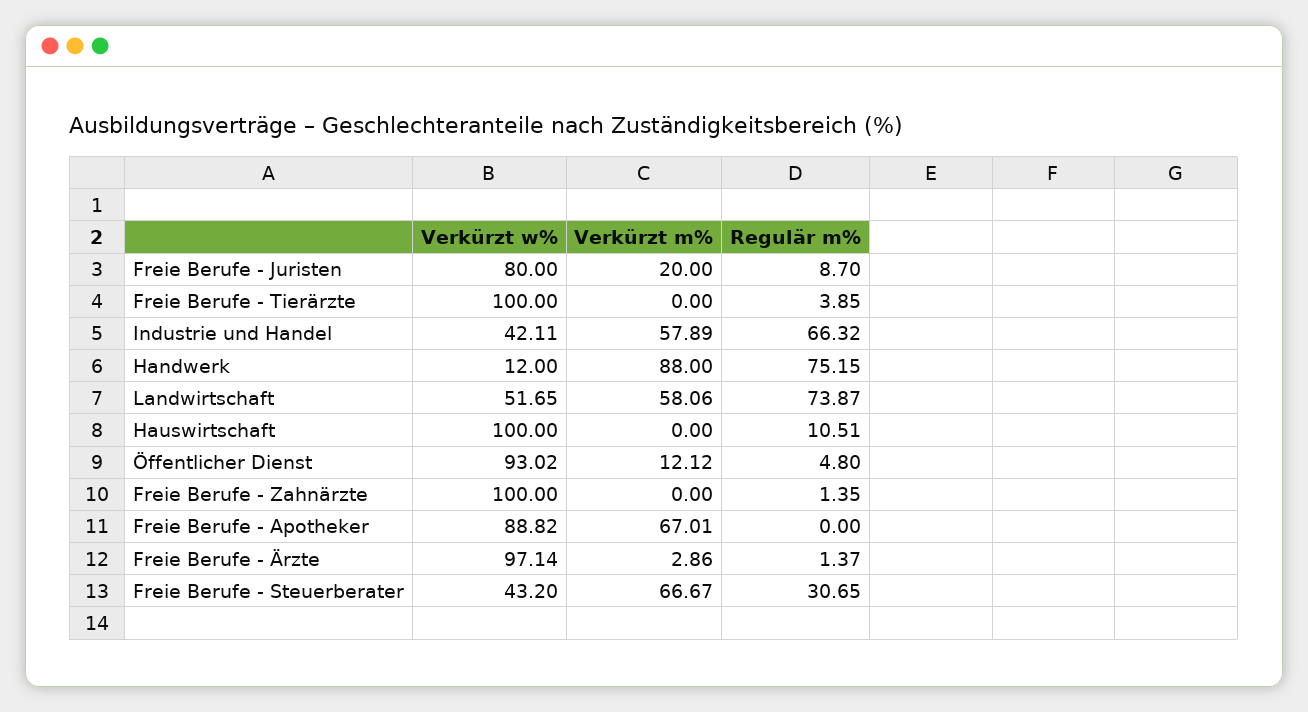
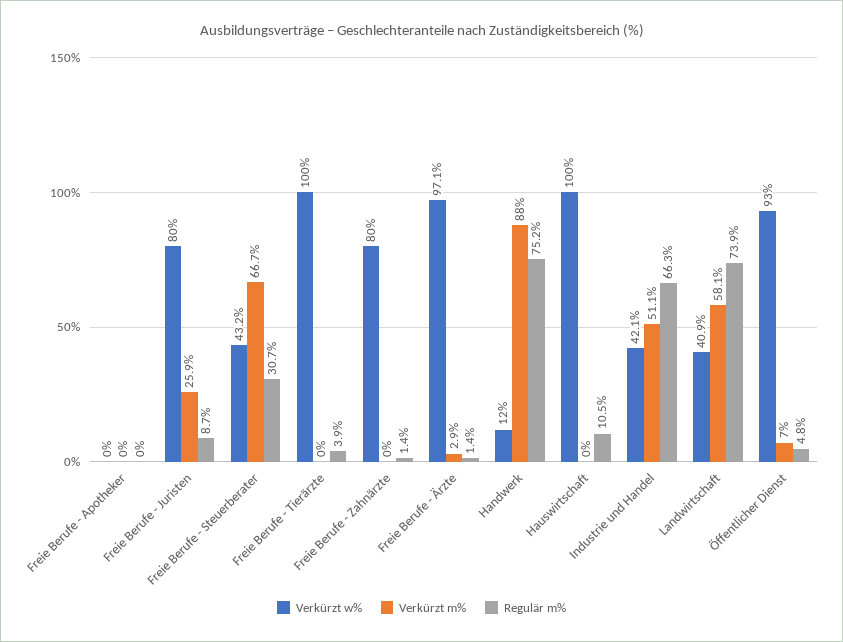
  {
    "Verkürzt w%": {
      "Freie Berufe - Juristen": 80,
      "Freie Berufe - Tierärzte": 100,
      "Industrie und Handel": 42.11,
      "Handwerk": 12,
-     "Landwirtschaft": 51.65,
+     "Landwirtschaft": 40.9,
      "Hauswirtschaft": 100,
      "Öffentlicher Dienst": 93.02,
-     "Freie Berufe - Zahnärzte": 100,
+     "Freie Berufe - Zahnärzte": 80,
-     "Freie Berufe - Apotheker": 88.82,
+     "Freie Berufe - Apotheker": 0,
      "Freie Berufe - Ärzte": 97.14,
      "Freie Berufe - Steuerberater": 43.2
    },
    "Verkürzt m%": {
-     "Freie Berufe - Juristen": 20,
+     "Freie Berufe - Juristen": 25.9,
      "Freie Berufe - Tierärzte": 0,
-     "Industrie und Handel": 57.89,
+     "Industrie und Handel": 51.1,
      "Handwerk": 88,
      "Landwirtschaft": 58.06,
      "Hauswirtschaft": 0,
-     "Öffentlicher Dienst": 12.12,
+     "Öffentlicher Dienst": 7,
      "Freie Berufe - Zahnärzte": 0,
-     "Freie Berufe - Apotheker": 67.01,
+     "Freie Berufe - Apotheker": 0,
      "Freie Berufe - Ärzte": 2.86,
      "Freie Berufe - Steuerberater": 66.67
    },
    "Regulär m%": {
      "Freie Berufe - Juristen": 8.7,
      "Freie Berufe - Tierärzte": 3.85,
      "Industrie und Handel": 66.32,
      "Handwerk": 75.15,
      "Landwirtschaft": 73.87,
      "Hauswirtschaft": 10.51,
      "Öffentlicher Dienst": 4.8,
      "Freie Berufe - Zahnärzte": 1.35,
      "Freie Berufe - Apotheker": 0,
      "Freie Berufe - Ärzte": 1.37,
      "Freie Berufe - Steuerberater": 30.65
    }
  }

